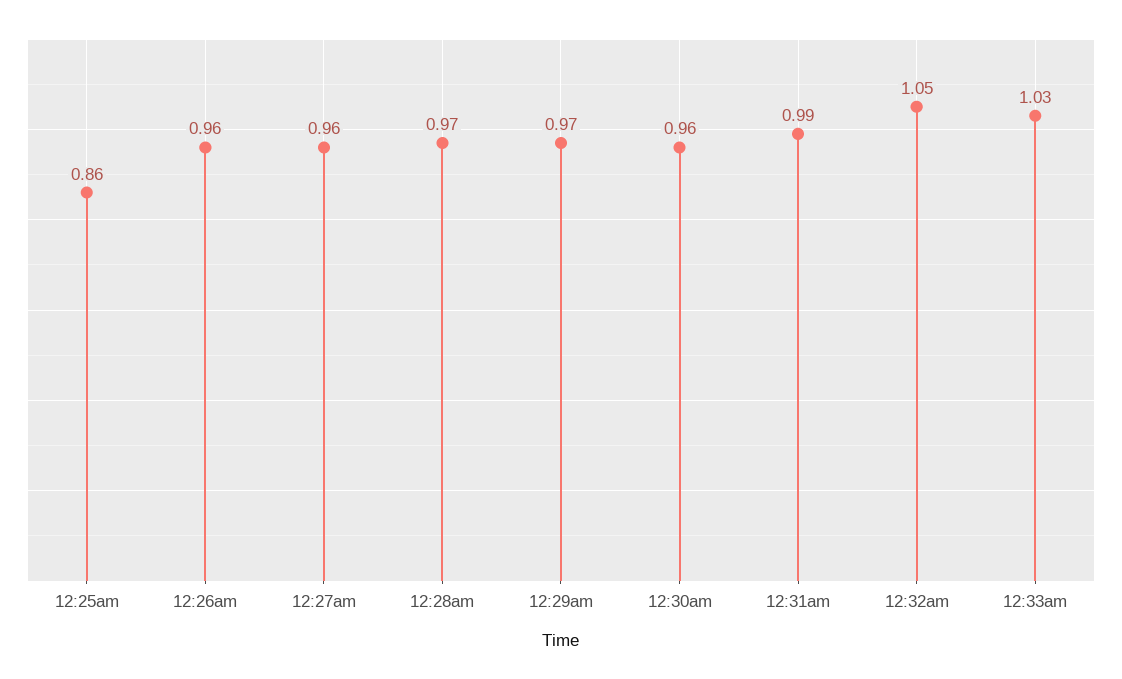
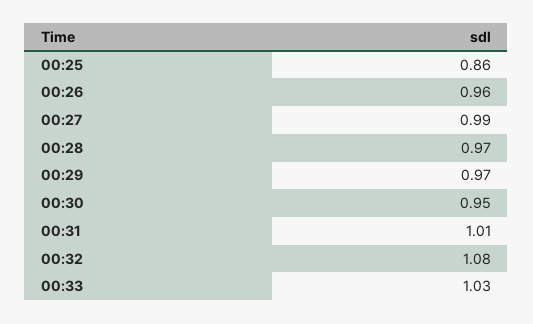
  {
    "12:25am": 0.86,
    "12:26am": 0.96,
-   "12:27am": 0.96,
+   "12:27am": 0.99,
    "12:28am": 0.97,
    "12:29am": 0.97,
-   "12:30am": 0.96,
+   "12:30am": 0.95,
-   "12:31am": 0.99,
+   "12:31am": 1.01,
-   "12:32am": 1.05,
+   "12:32am": 1.08,
    "12:33am": 1.03
  }

